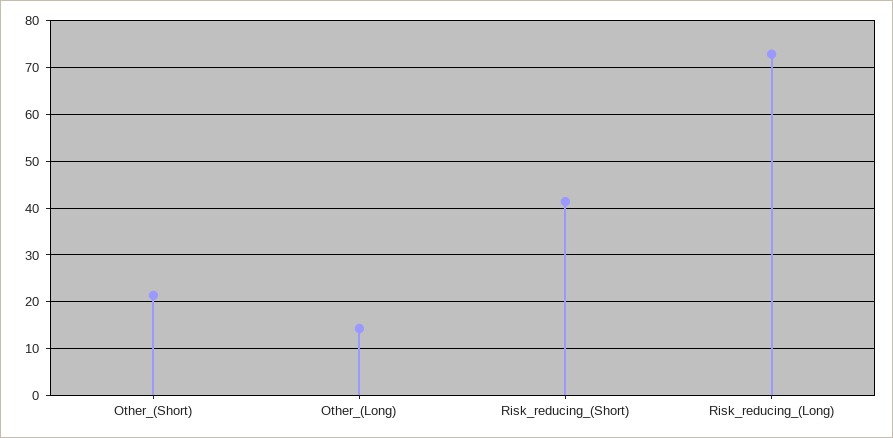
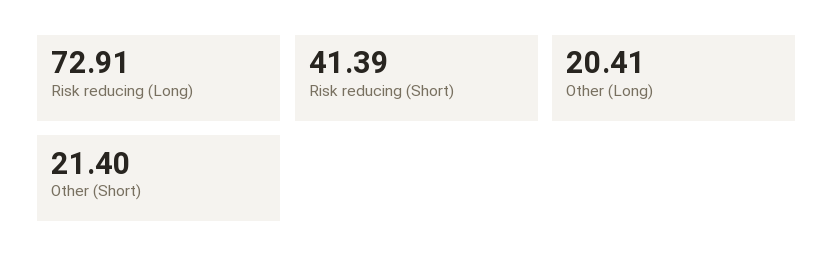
  {
    "Other_(Short)": 21.4,
-   "Other_(Long)": 14,
+   "Other_(Long)": 20.41,
    "Risk_reducing_(Short)": 41.39,
    "Risk_reducing_(Long)": 72.91
  }

